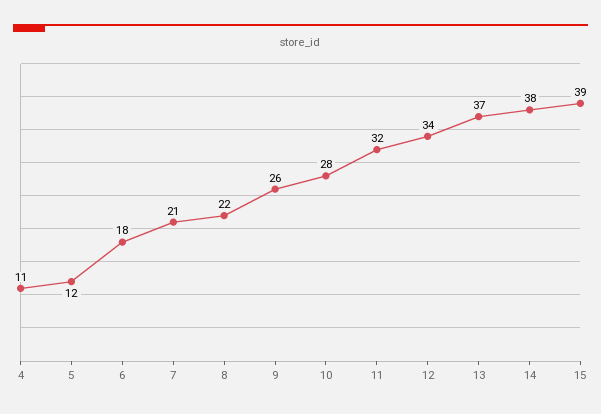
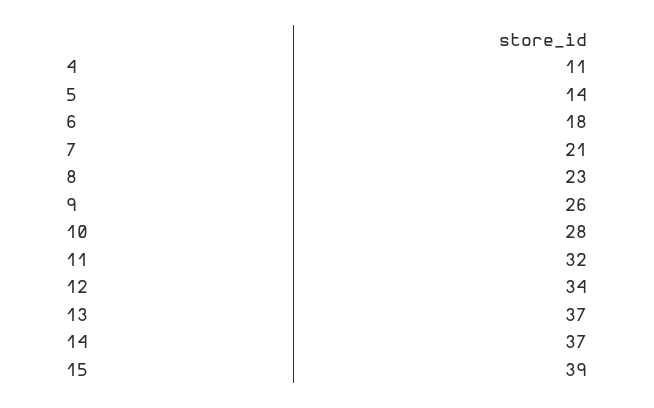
  {
    "4": 11,
-   "5": 12,
+   "5": 14,
    "6": 18,
    "7": 21,
-   "8": 22,
+   "8": 23,
    "9": 26,
    "10": 28,
    "11": 32,
    "12": 34,
    "13": 37,
-   "14": 38,
+   "14": 37,
    "15": 39
  }

